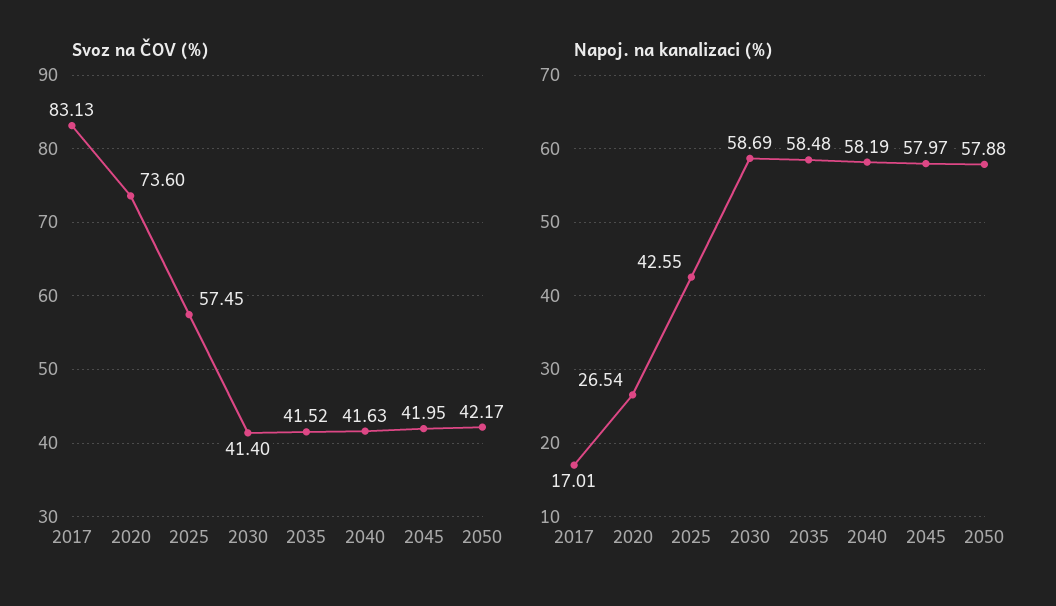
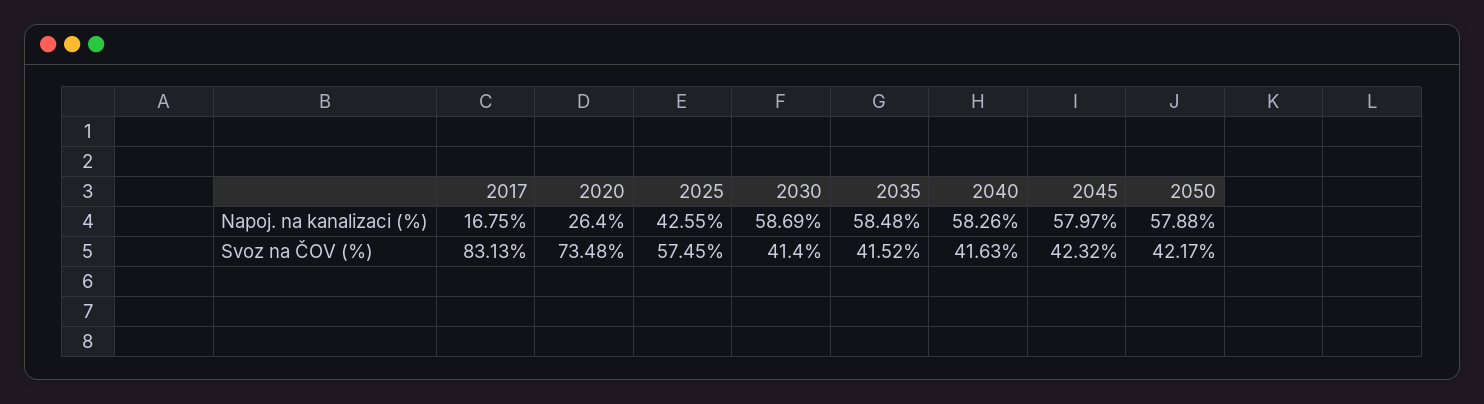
  {
    "Svoz na ČOV (%)": {
      "2017": 83.13,
-     "2020": 73.6,
+     "2020": 73.48,
      "2025": 57.45,
      "2030": 41.4,
      "2035": 41.52,
      "2040": 41.63,
-     "2045": 41.95,
+     "2045": 42.32,
      "2050": 42.17
    },
    "Napoj. na kanalizaci (%)": {
-     "2017": 17.01,
+     "2017": 16.75,
-     "2020": 26.54,
+     "2020": 26.4,
      "2025": 42.55,
      "2030": 58.69,
      "2035": 58.48,
-     "2040": 58.19,
+     "2040": 58.26,
      "2045": 57.97,
      "2050": 57.88
    }
  }

